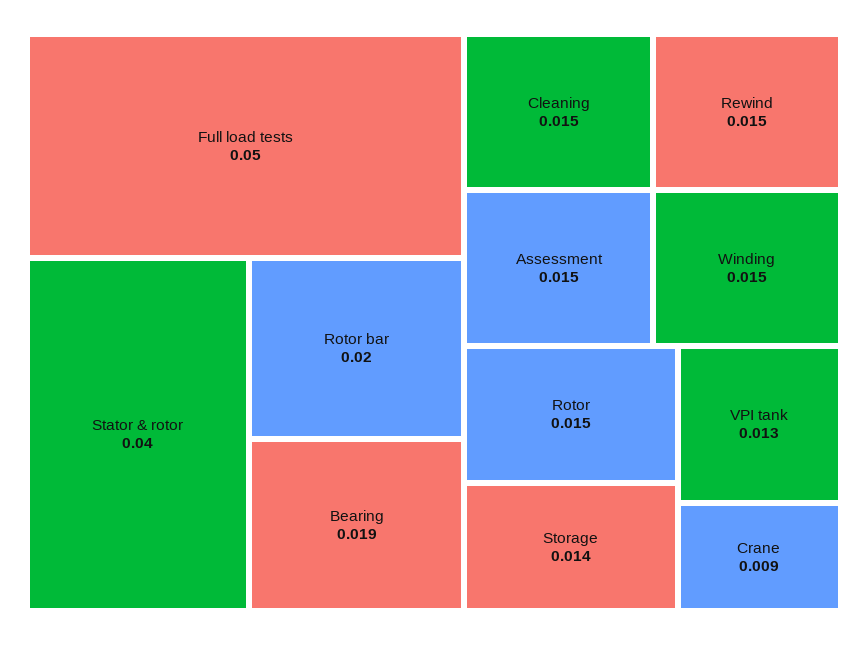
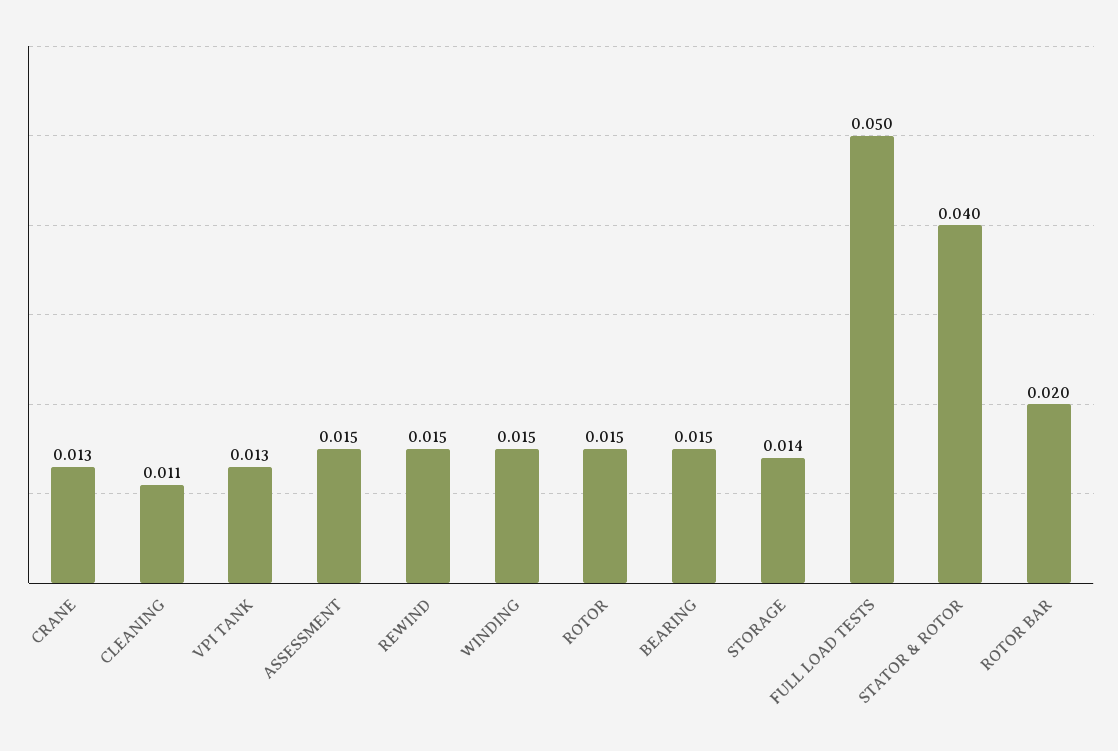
  {
    "Full load tests": 0.05,
    "Stator & rotor": 0.04,
    "Rotor bar": 0.02,
-   "Bearing": 0.019,
+   "Bearing": 0.015,
-   "Cleaning": 0.015,
+   "Cleaning": 0.011,
    "Assessment": 0.015,
    "Rewind": 0.015,
    "Winding": 0.015,
    "Rotor": 0.015,
    "Storage": 0.014,
    "VPI tank": 0.013,
-   "Crane": 0.009
+   "Crane": 0.013
  }

